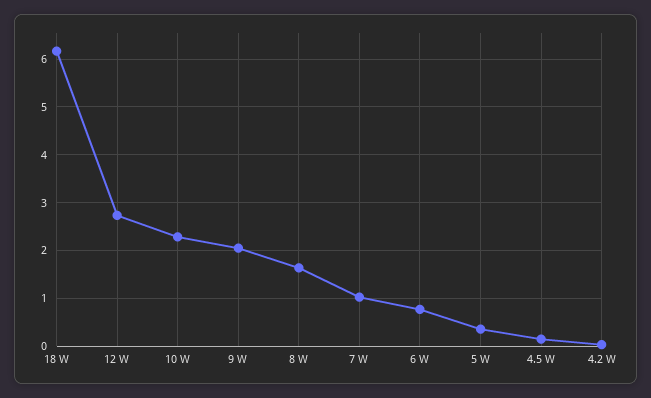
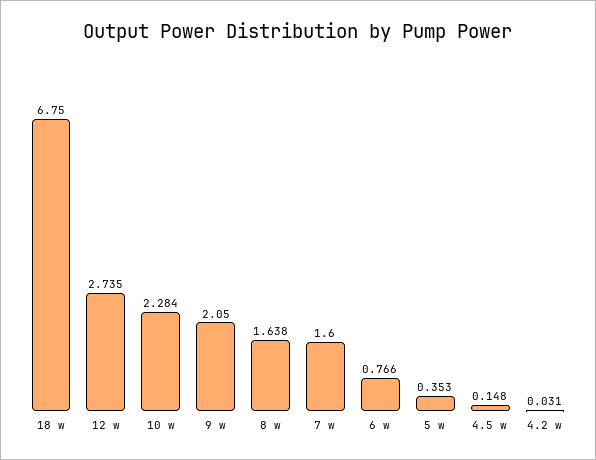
  {
-   "18 W": 6.2,
+   "18 W": 6.75,
    "12 W": 2.735,
    "10 W": 2.284,
    "9 W": 2.05,
    "8 W": 1.638,
-   "7 W": 1,
+   "7 W": 1.6,
    "6 W": 0.766,
    "5 W": 0.353,
    "4.5 W": 0.148,
    "4.2 W": 0.031
  }

